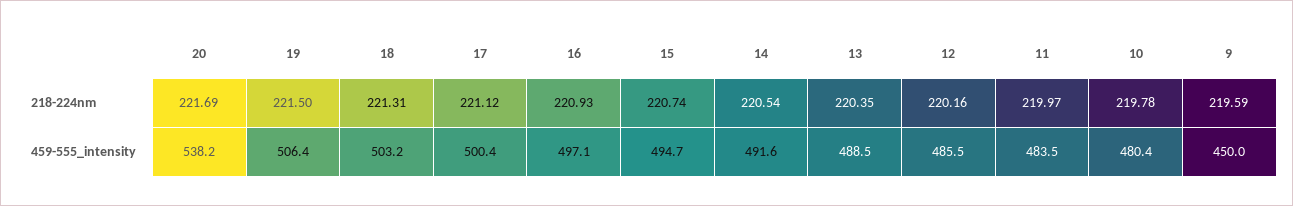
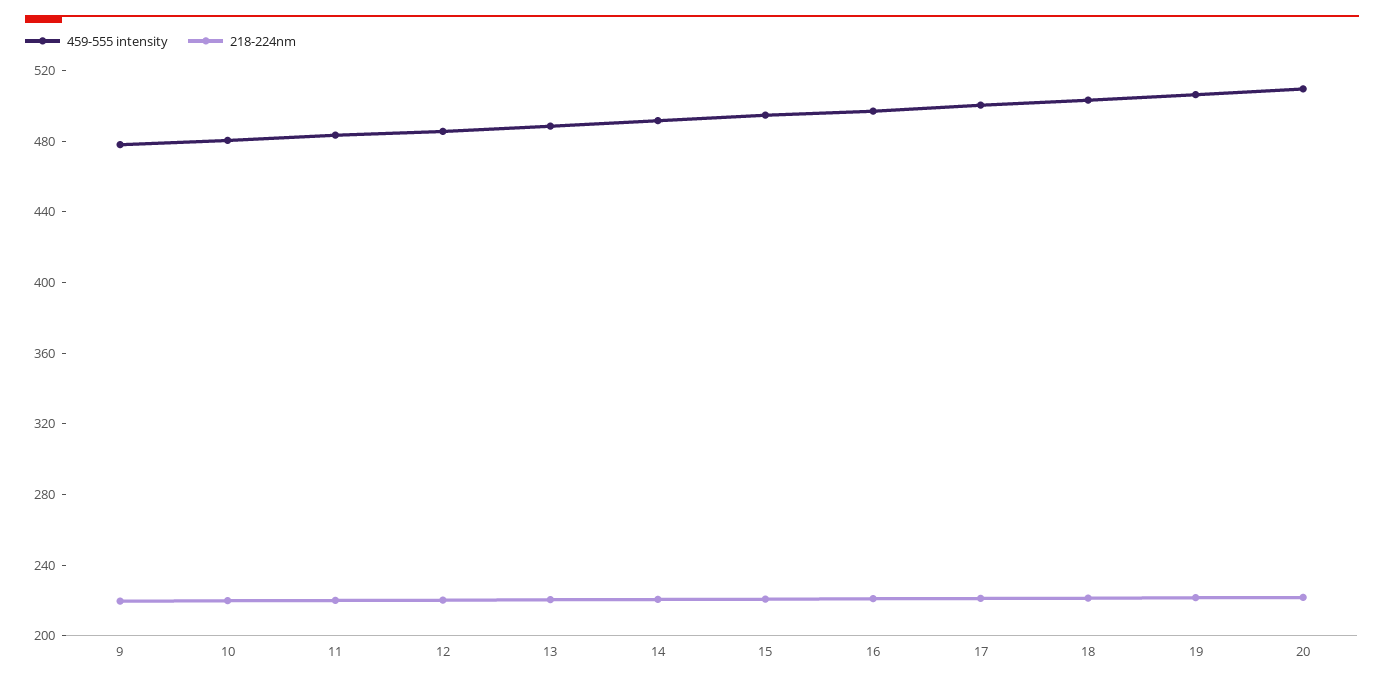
  {
    "218-224nm": {
      "20": 221.69,
      "19": 221.5,
      "18": 221.31,
      "17": 221.12,
      "16": 220.93,
      "15": 220.74,
      "14": 220.54,
      "13": 220.35,
      "12": 220.16,
      "11": 219.97,
      "10": 219.78,
      "9": 219.59
    },
    "459-555_intensity": {
-     "20": 538.2,
+     "20": 510,
      "19": 506.4,
      "18": 503.2,
      "17": 500.4,
      "16": 497.1,
      "15": 494.7,
      "14": 491.6,
      "13": 488.5,
      "12": 485.5,
      "11": 483.5,
      "10": 480.4,
-     "9": 450
+     "9": 480
    }
  }

